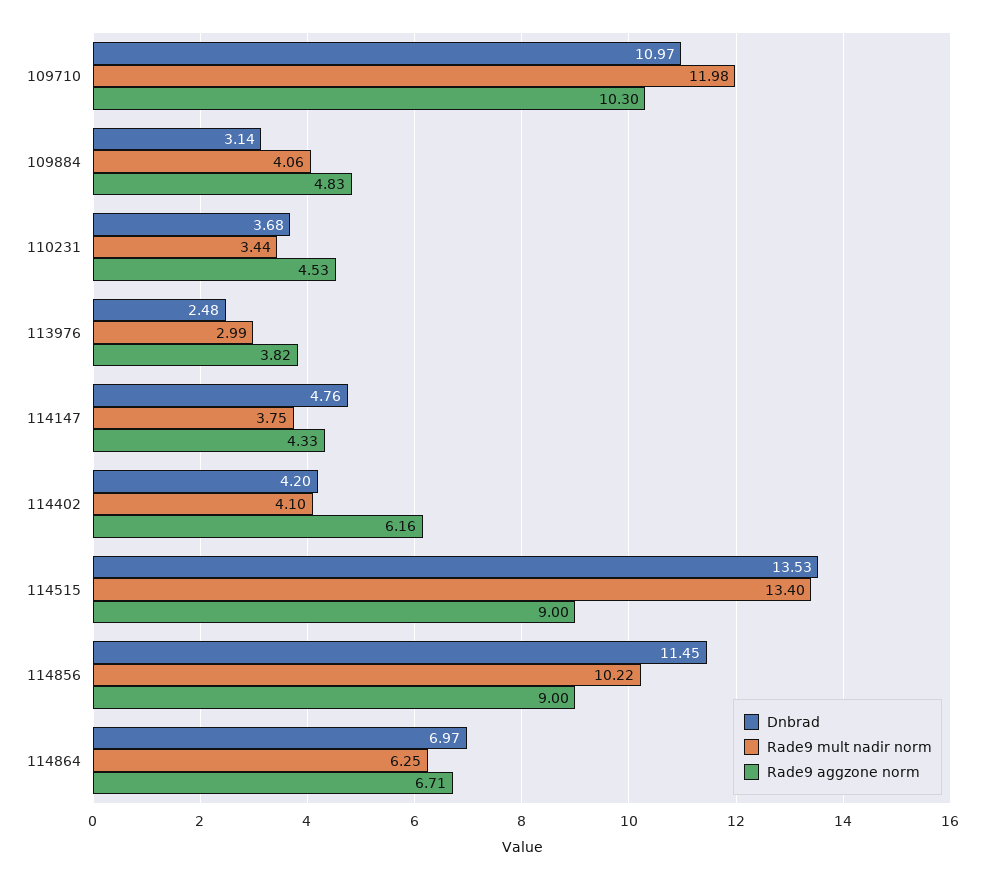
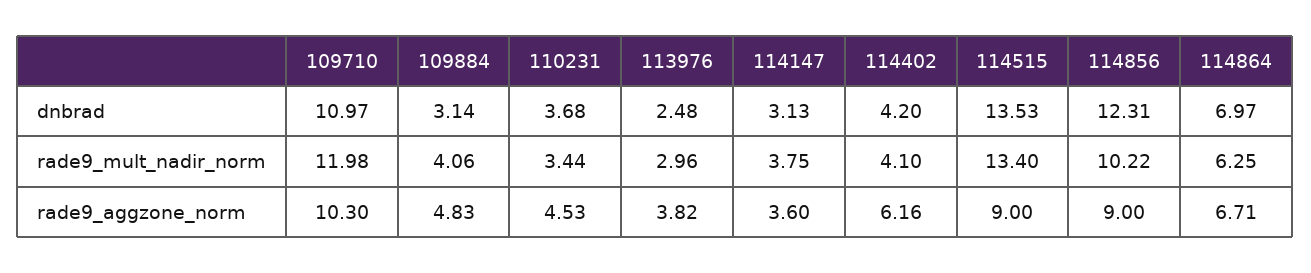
  {
    "Dnbrad": {
      "109710": 10.97,
      "109884": 3.14,
      "110231": 3.68,
      "113976": 2.48,
-     "114147": 4.76,
+     "114147": 3.13,
      "114402": 4.2,
      "114515": 13.53,
-     "114856": 11.45,
+     "114856": 12.31,
      "114864": 6.97
    },
    "Rade9 mult nadir norm": {
      "109710": 11.98,
      "109884": 4.06,
      "110231": 3.44,
-     "113976": 2.99,
+     "113976": 2.96,
      "114147": 3.75,
      "114402": 4.1,
      "114515": 13.4,
      "114856": 10.22,
      "114864": 6.25
    },
    "Rade9 aggzone norm": {
      "109710": 10.3,
      "109884": 4.83,
      "110231": 4.53,
      "113976": 3.82,
-     "114147": 4.33,
+     "114147": 3.6,
      "114402": 6.16,
      "114515": 9,
      "114856": 9,
      "114864": 6.71
    }
  }

